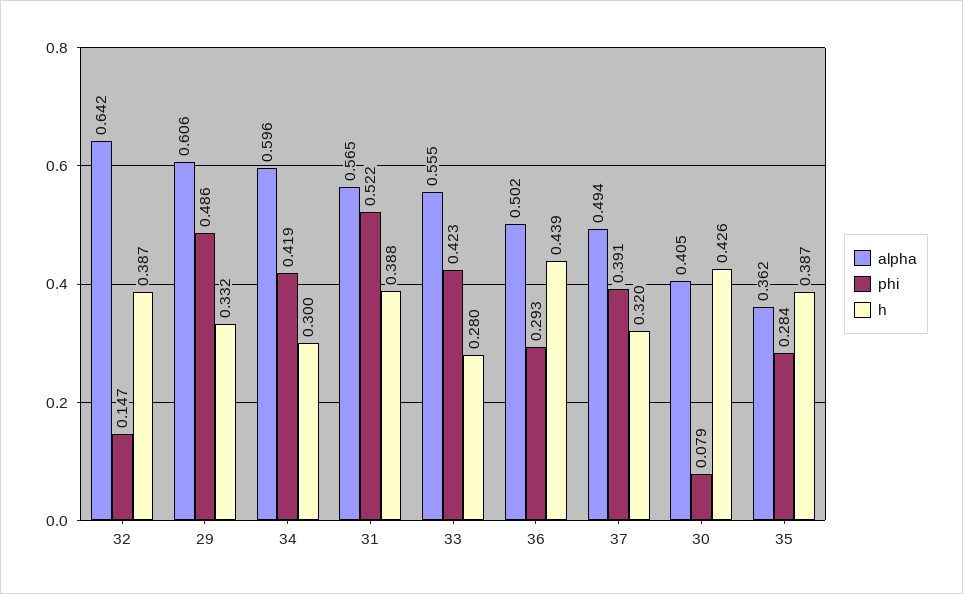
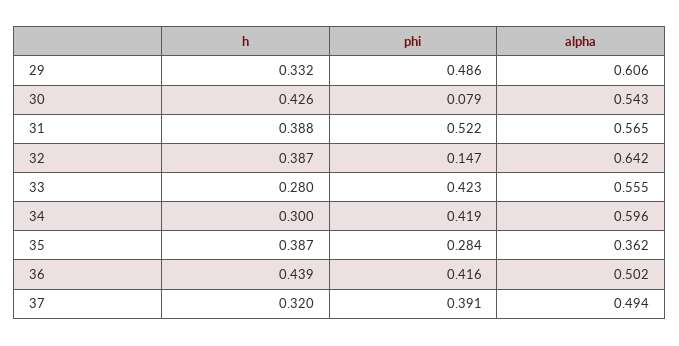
  {
    "alpha": {
      "32": 0.642,
      "29": 0.606,
      "34": 0.596,
      "31": 0.565,
      "33": 0.555,
      "36": 0.502,
      "37": 0.494,
-     "30": 0.405,
+     "30": 0.543,
      "35": 0.362
    },
    "phi": {
      "32": 0.147,
      "29": 0.486,
      "34": 0.419,
      "31": 0.522,
      "33": 0.423,
-     "36": 0.293,
+     "36": 0.416,
      "37": 0.391,
      "30": 0.079,
      "35": 0.284
    },
    "h": {
      "32": 0.387,
      "29": 0.332,
      "34": 0.3,
      "31": 0.388,
      "33": 0.28,
      "36": 0.439,
      "37": 0.32,
      "30": 0.426,
      "35": 0.387
    }
  }

